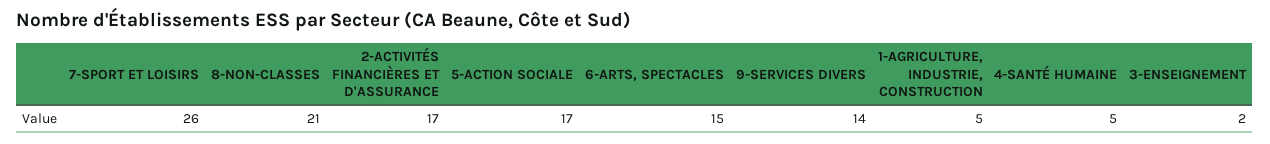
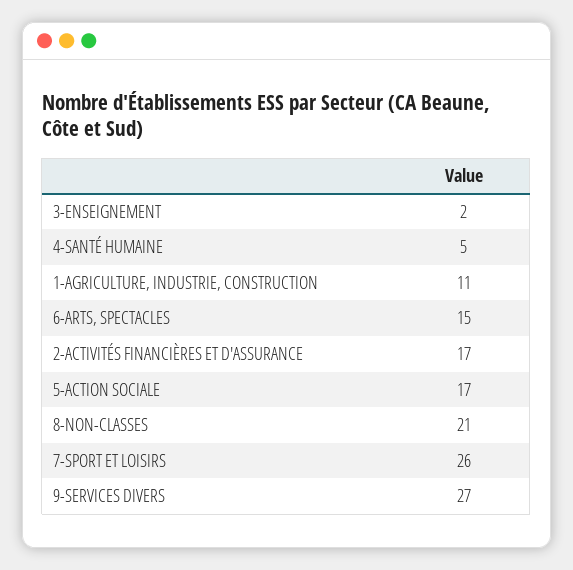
  {
    "7-SPORT ET LOISIRS": 26,
    "8-NON-CLASSES": 21,
    "2-ACTIVITÉS FINANCIÈRES ET D'ASSURANCE": 17,
    "5-ACTION SOCIALE": 17,
    "6-ARTS, SPECTACLES": 15,
-   "9-SERVICES DIVERS": 14,
+   "9-SERVICES DIVERS": 27,
-   "1-AGRICULTURE, INDUSTRIE, CONSTRUCTION": 5,
+   "1-AGRICULTURE, INDUSTRIE, CONSTRUCTION": 11,
    "4-SANTÉ HUMAINE": 5,
    "3-ENSEIGNEMENT": 2
  }

